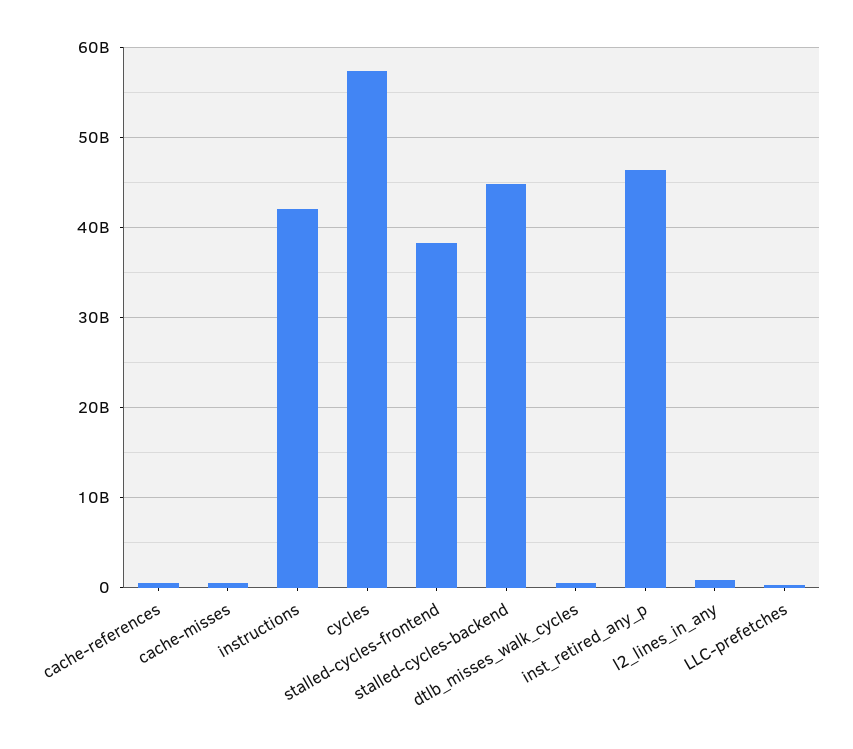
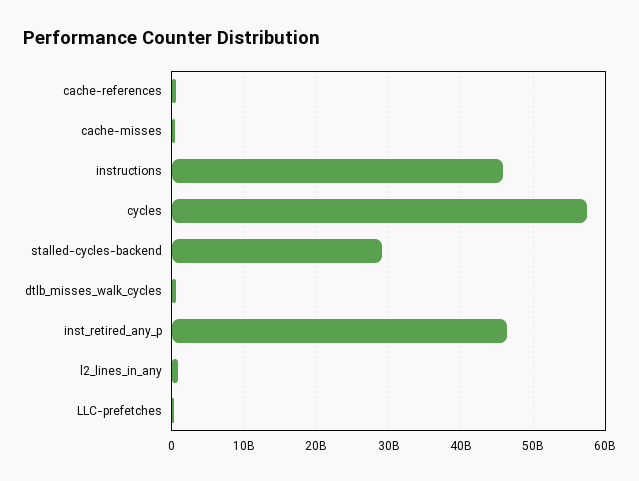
  {
    "cache-references": 1000000000,
    "cache-misses": 0,
-   "instructions": 42000000000,
+   "instructions": 46000000000,
    "cycles": 57000000000,
-   "stalled-cycles-frontend": 38000000000,
-   "stalled-cycles-backend": 45000000000,
+   "stalled-cycles-backend": 29000000000,
    "dtlb_misses_walk_cycles": 1000000000,
    "inst_retired_any_p": 46000000000,
    "l2_lines_in_any": 1000000000,
    "LLC-prefetches": 0
  }

